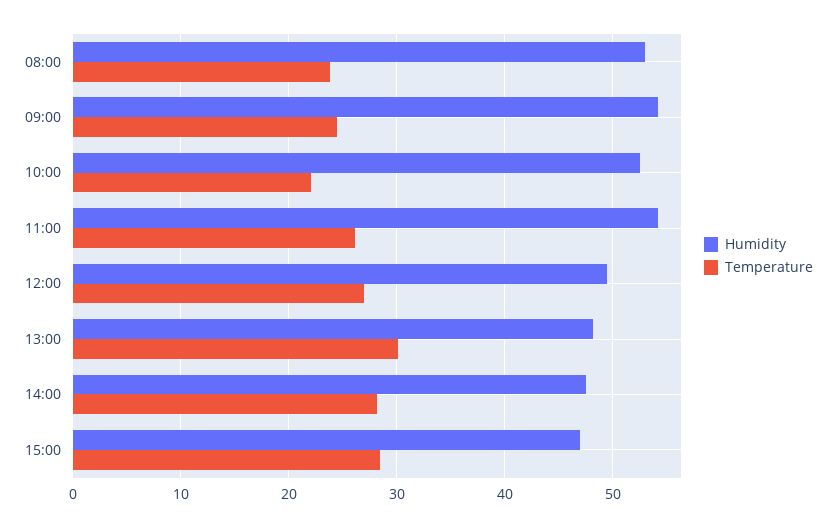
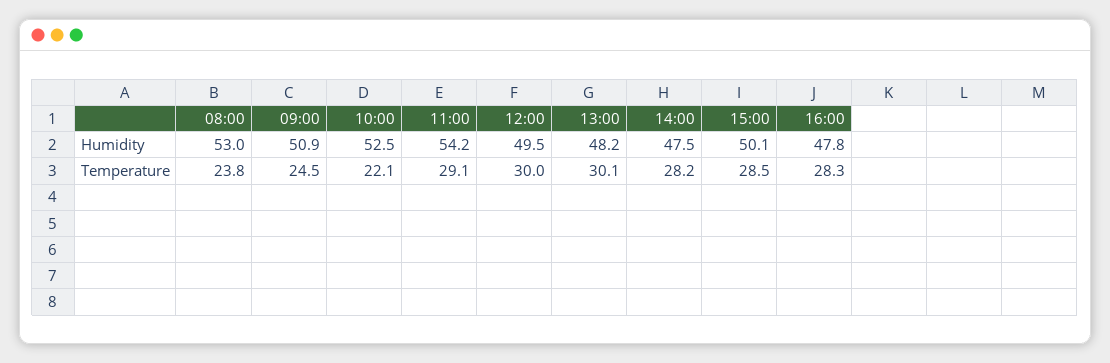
  {
    "Humidity": {
      "08:00": 53,
-     "09:00": 54,
+     "09:00": 50.9,
      "10:00": 52.5,
      "11:00": 54.2,
      "12:00": 49.5,
      "13:00": 48.2,
      "14:00": 47.5,
-     "15:00": 47
+     "15:00": 50.1,
+     "16:00": 47.8
    },
    "Temperature": {
      "08:00": 23.8,
      "09:00": 24.5,
      "10:00": 22.1,
-     "11:00": 26,
+     "11:00": 29.1,
-     "12:00": 27,
+     "12:00": 30,
      "13:00": 30.1,
      "14:00": 28.2,
-     "15:00": 28.5
+     "15:00": 28.5,
+     "16:00": 28.3
    }
  }

